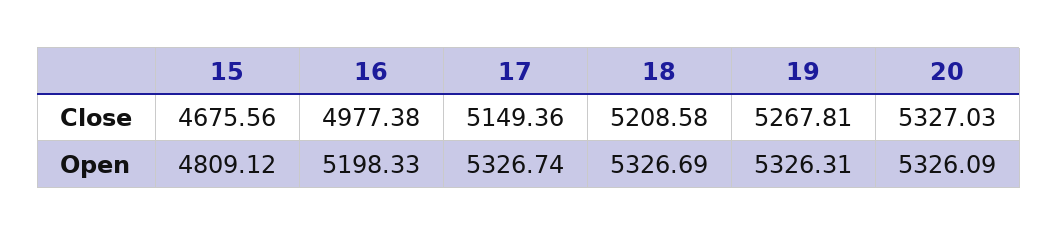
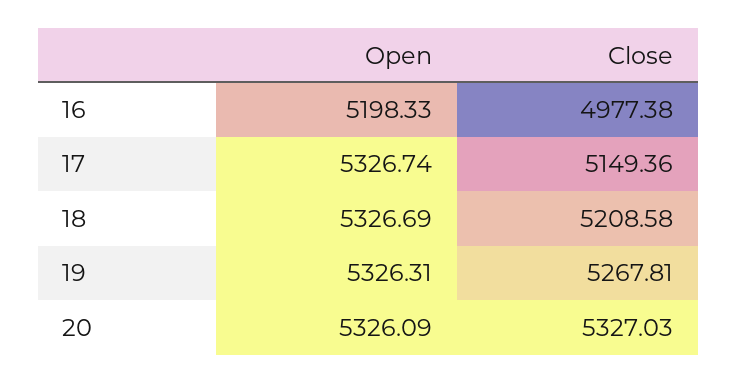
  {
-   "15": {
-     "Close": 4675.56,
-     "Open": 4809.12
-   },
    "16": {
      "Close": 4977.38,
      "Open": 5198.33
    },
    "17": {
      "Close": 5149.36,
      "Open": 5326.74
    },
    "18": {
      "Close": 5208.58,
      "Open": 5326.69
    },
    "19": {
      "Close": 5267.81,
      "Open": 5326.31
    },
    "20": {
      "Close": 5327.03,
      "Open": 5326.09
    }
  }

